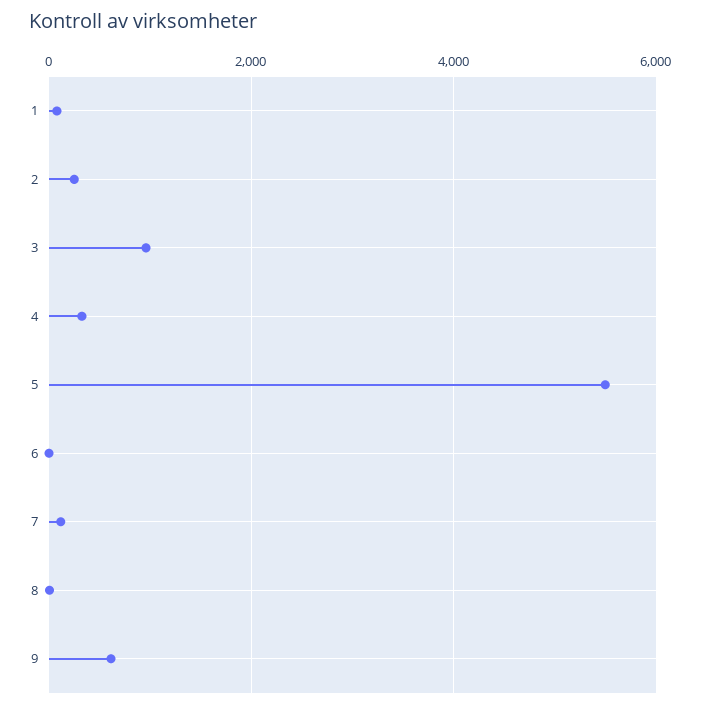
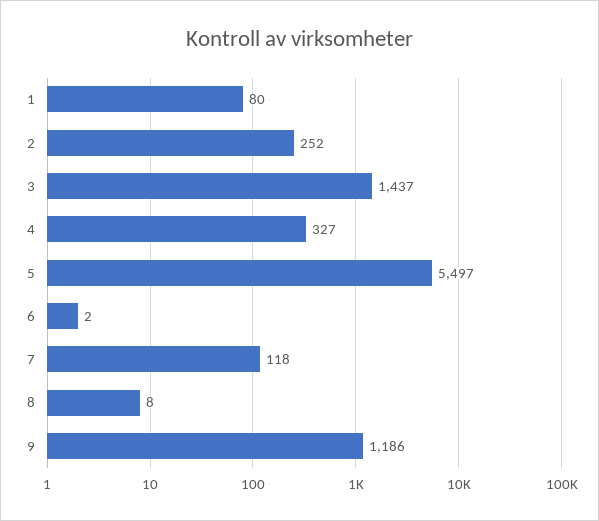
  {
    "1": 80,
    "2": 252,
-   "3": 1000,
+   "3": 1437,
    "4": 327,
    "5": 5497,
    "6": 2,
    "7": 118,
    "8": 8,
-   "9": 600
+   "9": 1186
  }

